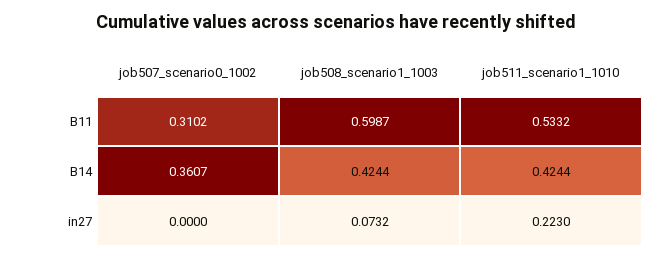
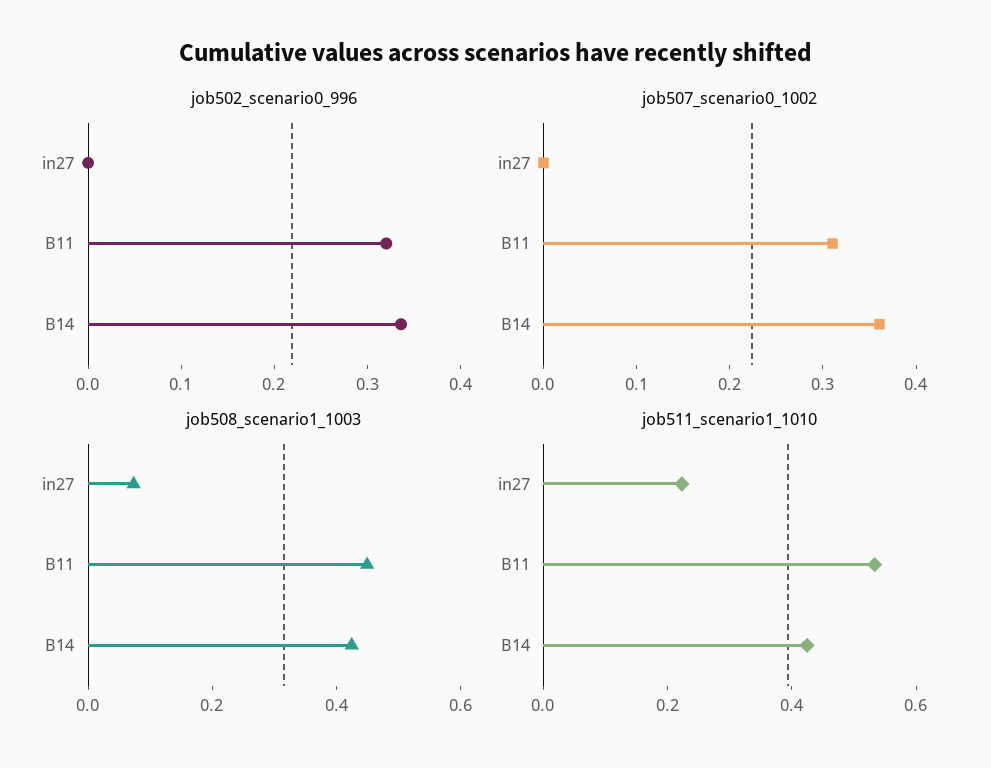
  {
    "job507_scenario0_1002": {
      "B11": 0.3102,
      "B14": 0.3607,
      "in27": 0
    },
    "job508_scenario1_1003": {
-     "B11": 0.5987,
+     "B11": 0.45,
      "B14": 0.4244,
      "in27": 0.0732
    },
    "job511_scenario1_1010": {
      "B11": 0.5332,
      "B14": 0.4244,
      "in27": 0.223
-   }
+   },
+   "job502_scenario0_996": {
+     "in27": 0,
+     "B11": 0.32,
+     "B14": 0.34
+   }
  }

